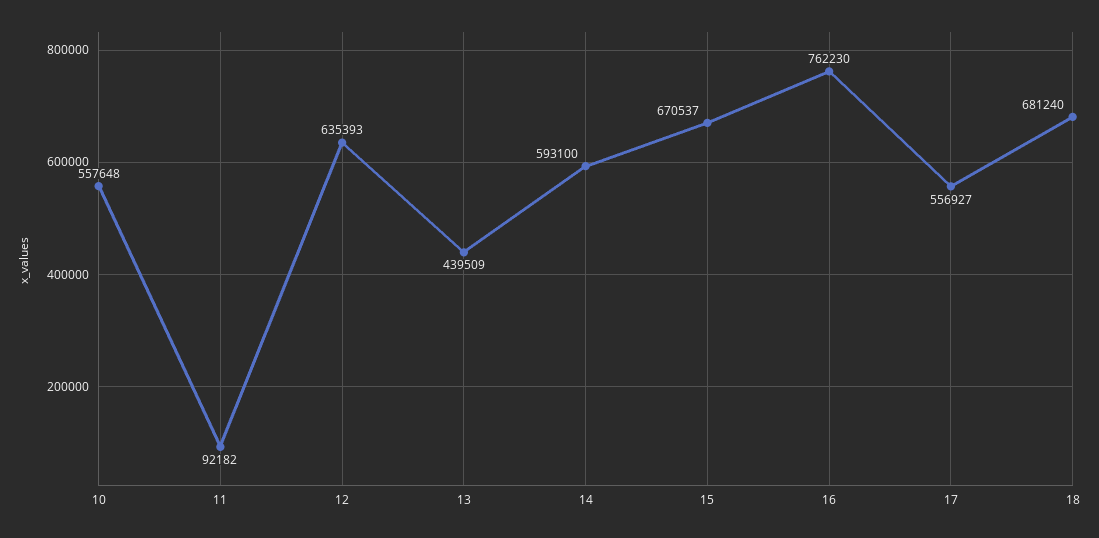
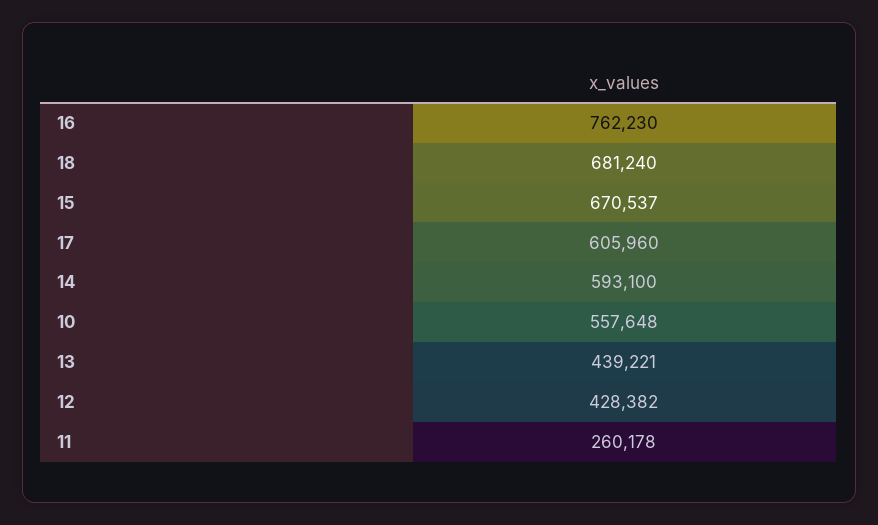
  {
    "10": 557648,
-   "11": 92182,
+   "11": 260178,
-   "12": 635393,
+   "12": 428382,
-   "13": 439509,
+   "13": 439221,
    "14": 593100,
    "15": 670537,
    "16": 762230,
-   "17": 556927,
+   "17": 605960,
    "18": 681240
  }

